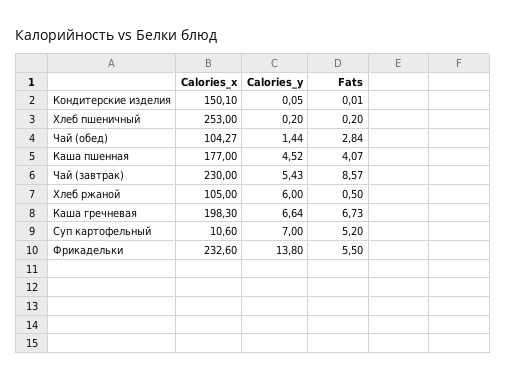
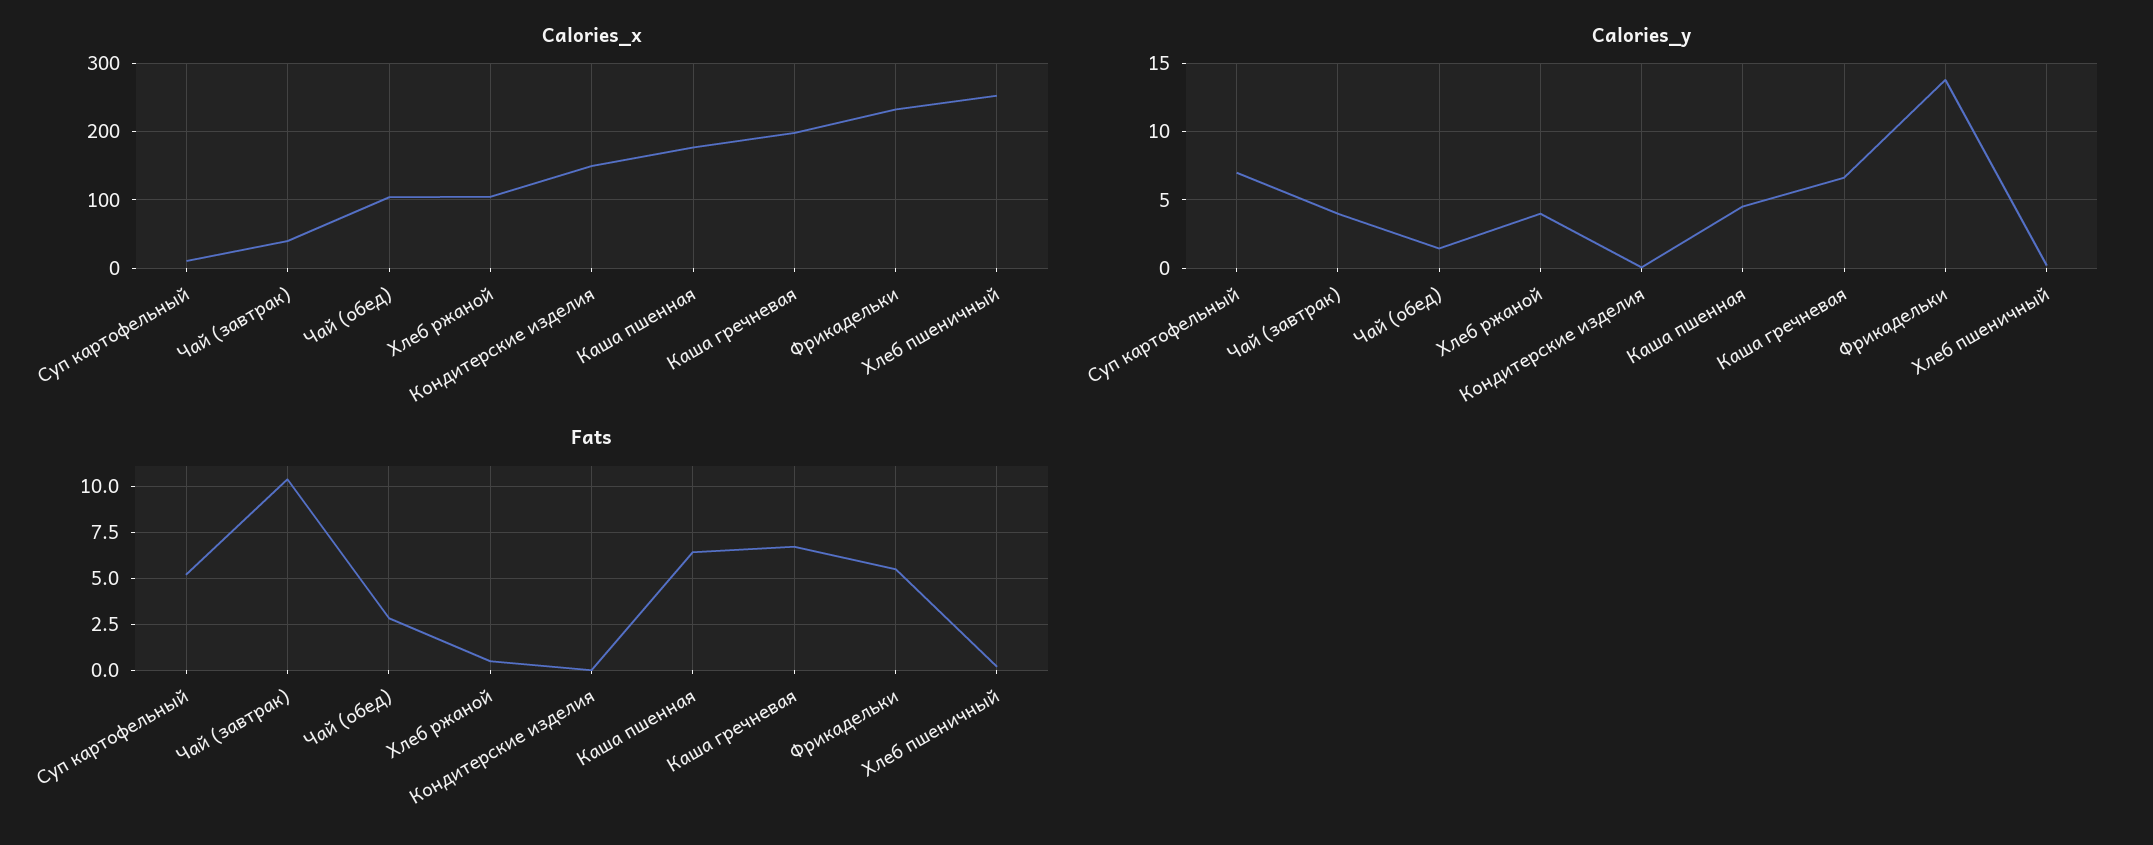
  {
    "Calories_x": {
      "Кондитерские изделия": 150.1,
      "Хлеб пшеничный": 253,
      "Чай (обед)": 104.27,
      "Каша пшенная": 177,
-     "Чай (завтрак)": 230,
+     "Чай (завтрак)": 40,
      "Хлеб ржаной": 105,
      "Каша гречневая": 198.3,
      "Суп картофельный": 10.6,
      "Фрикадельки": 232.6
    },
    "Calories_y": {
      "Кондитерские изделия": 0.05,
      "Хлеб пшеничный": 0.2,
      "Чай (обед)": 1.44,
      "Каша пшенная": 4.52,
-     "Чай (завтрак)": 5.43,
+     "Чай (завтрак)": 4,
-     "Хлеб ржаной": 6,
+     "Хлеб ржаной": 4,
      "Каша гречневая": 6.64,
      "Суп картофельный": 7,
      "Фрикадельки": 13.8
    },
    "Fats": {
      "Кондитерские изделия": 0.01,
      "Хлеб пшеничный": 0.2,
      "Чай (обед)": 2.84,
-     "Каша пшенная": 4.07,
+     "Каша пшенная": 6.5,
-     "Чай (завтрак)": 8.57,
+     "Чай (завтрак)": 10.5,
      "Хлеб ржаной": 0.5,
      "Каша гречневая": 6.73,
      "Суп картофельный": 5.2,
      "Фрикадельки": 5.5
    }
  }

